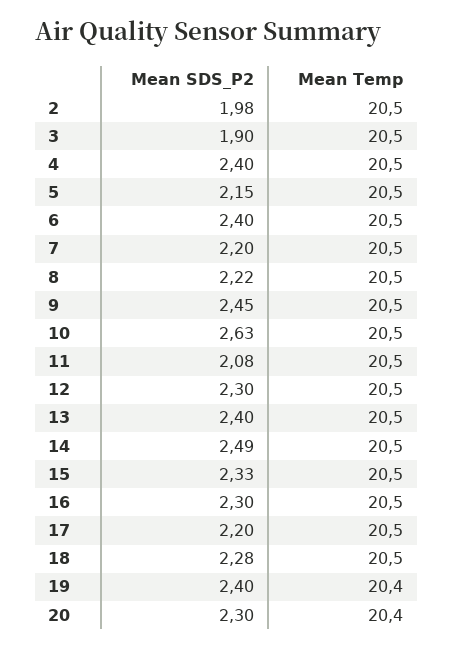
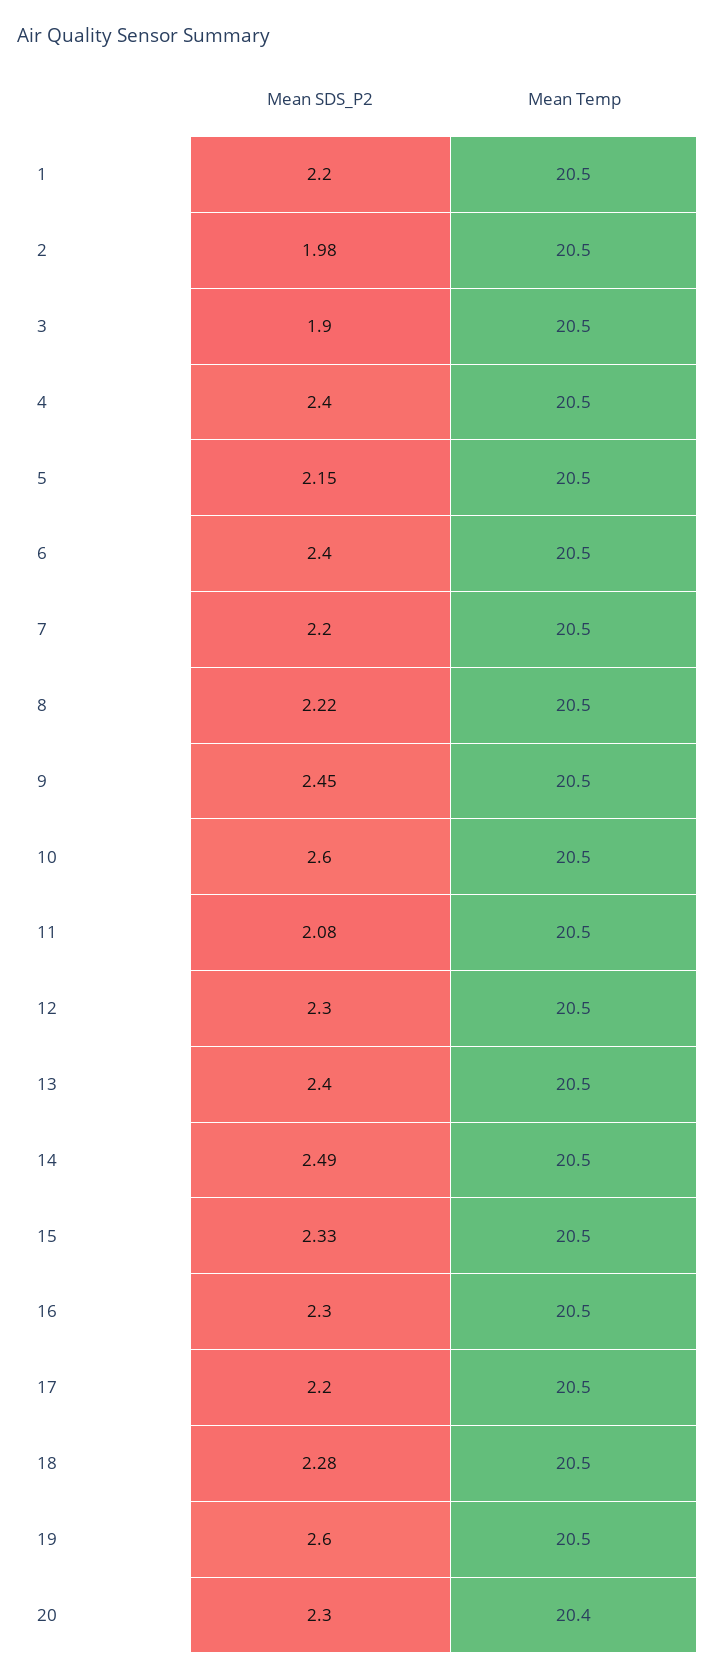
  {
    "Mean SDS_P2": {
      "2": 1.98,
      "3": 1.9,
      "4": 2.4,
      "5": 2.15,
      "6": 2.4,
      "7": 2.2,
      "8": 2.22,
      "9": 2.45,
-     "10": 2.63,
+     "10": 2.6,
      "11": 2.08,
      "12": 2.3,
      "13": 2.4,
      "14": 2.49,
      "15": 2.33,
      "16": 2.3,
      "17": 2.2,
      "18": 2.28,
-     "19": 2.4,
+     "19": 2.6,
-     "20": 2.3
+     "20": 2.3,
+     "1": 2.2
    },
    "Mean Temp": {
      "2": 20.5,
      "3": 20.5,
      "4": 20.5,
      "5": 20.5,
      "6": 20.5,
      "7": 20.5,
      "8": 20.5,
      "9": 20.5,
      "10": 20.5,
      "11": 20.5,
      "12": 20.5,
      "13": 20.5,
      "14": 20.5,
      "15": 20.5,
      "16": 20.5,
      "17": 20.5,
      "18": 20.5,
-     "19": 20.4,
+     "19": 20.5,
-     "20": 20.4
+     "20": 20.4,
+     "1": 20.5
    }
  }

